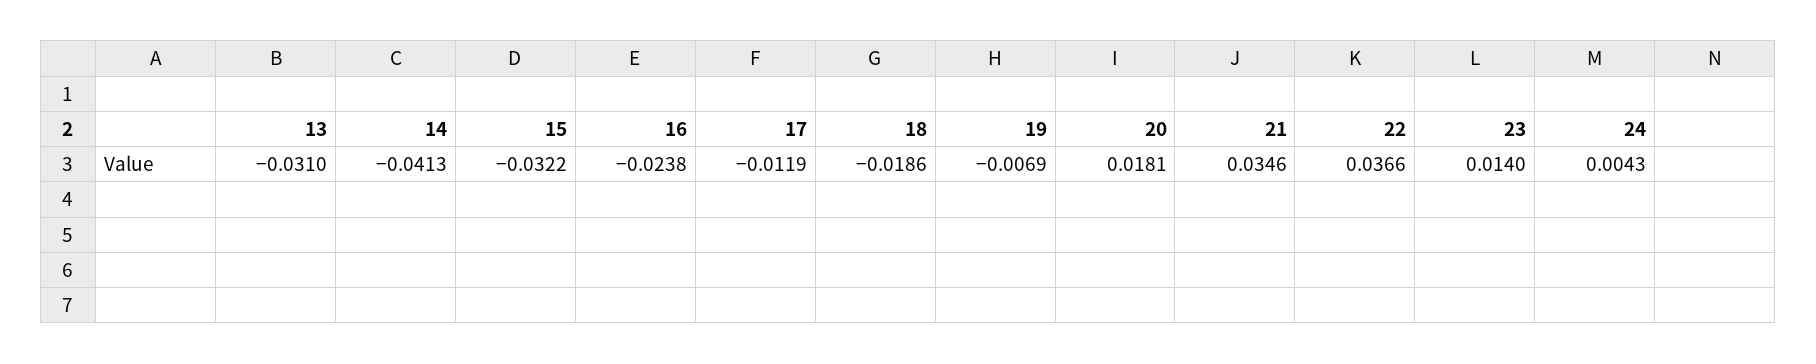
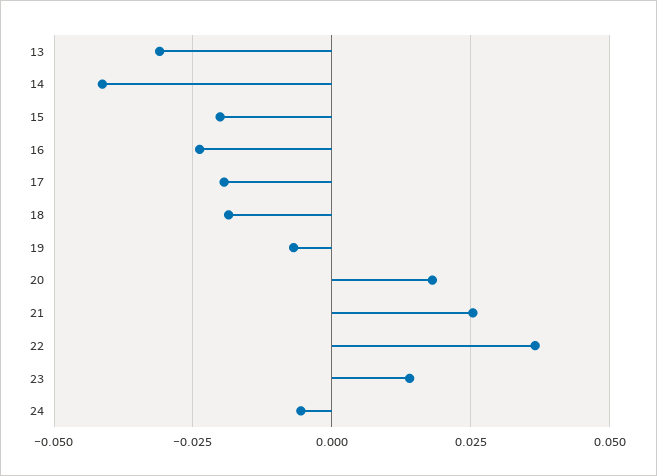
  {
    "13": -0.031,
    "14": -0.0413,
-   "15": -0.0322,
+   "15": -0.02,
    "16": -0.0238,
-   "17": -0.0119,
+   "17": -0.02,
    "18": -0.0186,
    "19": -0.0069,
    "20": 0.0181,
-   "21": 0.0346,
+   "21": 0.025,
    "22": 0.0366,
    "23": 0.014,
-   "24": 0.0043
+   "24": -0.005
  }

